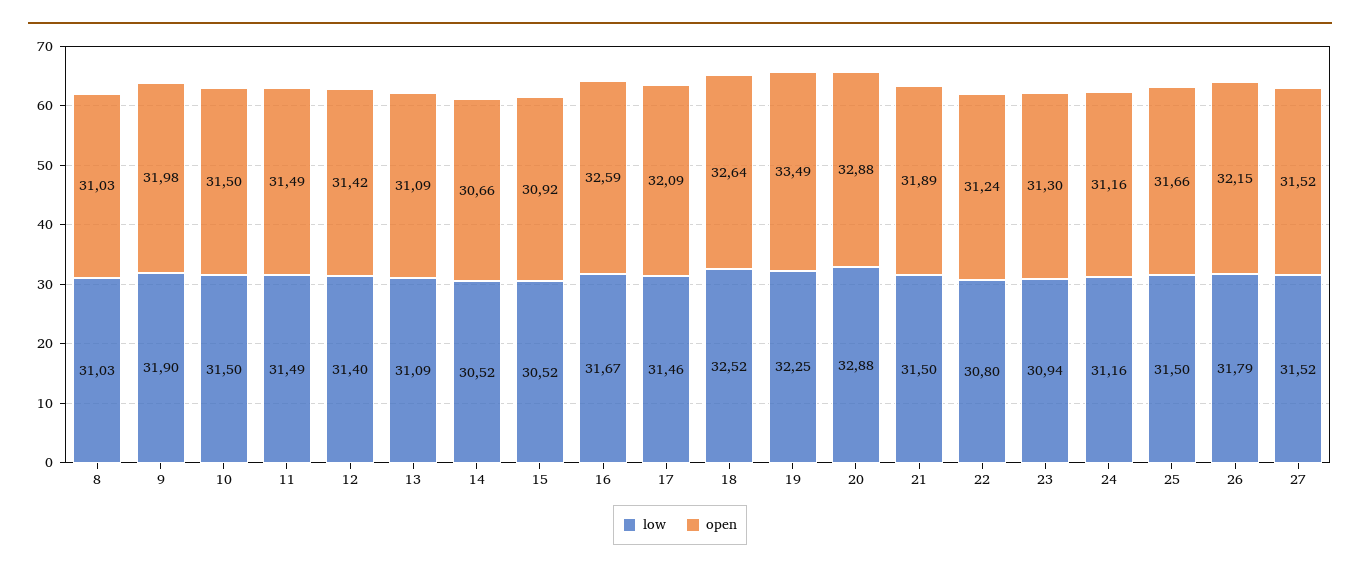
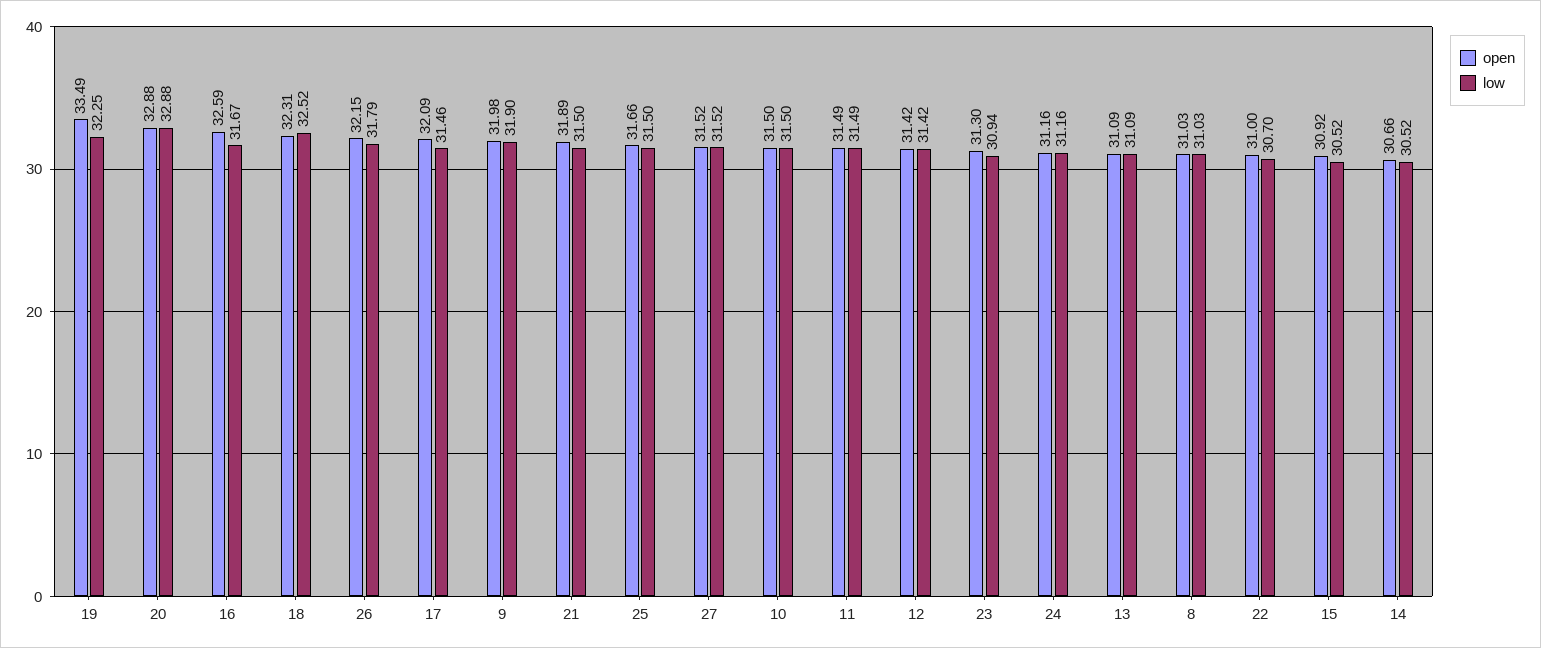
  {
    "low": {
      "8": 31.03,
      "9": 31.9,
      "10": 31.5,
      "11": 31.49,
-     "12": 31.4,
+     "12": 31.42,
      "13": 31.09,
      "14": 30.52,
      "15": 30.52,
      "16": 31.67,
      "17": 31.46,
      "18": 32.52,
      "19": 32.25,
      "20": 32.88,
      "21": 31.5,
-     "22": 30.8,
+     "22": 30.7,
      "23": 30.94,
      "24": 31.16,
      "25": 31.5,
      "26": 31.79,
      "27": 31.52
    },
    "open": {
      "8": 31.03,
      "9": 31.98,
      "10": 31.5,
      "11": 31.49,
      "12": 31.42,
      "13": 31.09,
      "14": 30.66,
      "15": 30.92,
      "16": 32.59,
      "17": 32.09,
-     "18": 32.64,
+     "18": 32.31,
      "19": 33.49,
      "20": 32.88,
      "21": 31.89,
-     "22": 31.24,
+     "22": 31,
      "23": 31.3,
      "24": 31.16,
      "25": 31.66,
      "26": 32.15,
      "27": 31.52
    }
  }

